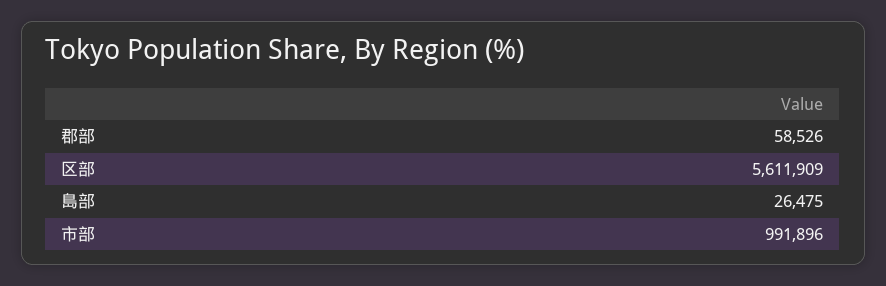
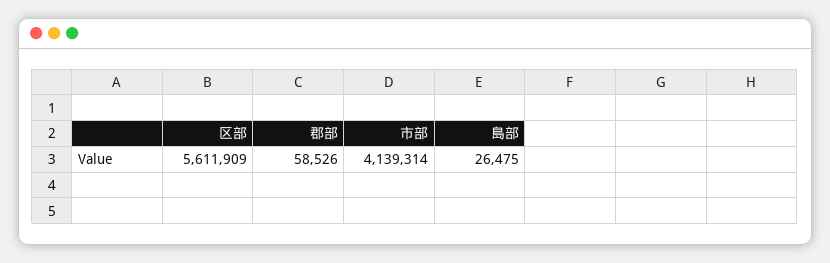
  {
    "郡部": 58526,
    "区部": 5611909,
    "島部": 26475,
-   "市部": 991896
+   "市部": 4139314
  }

